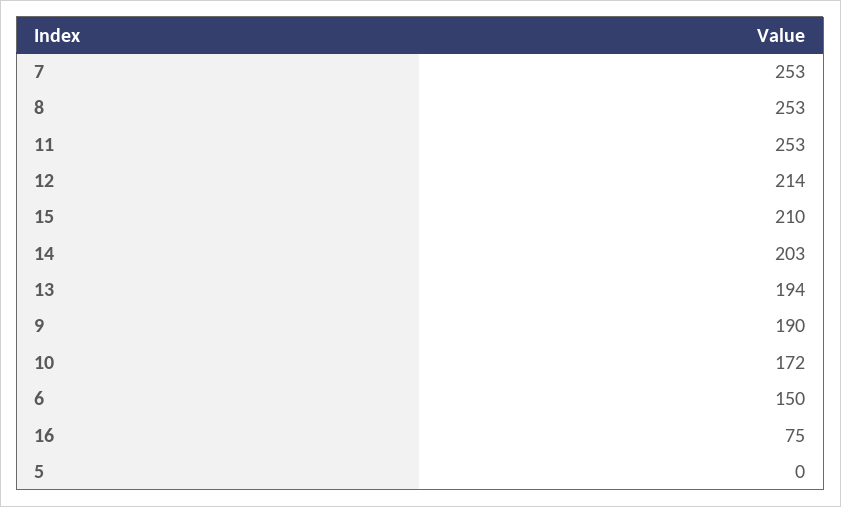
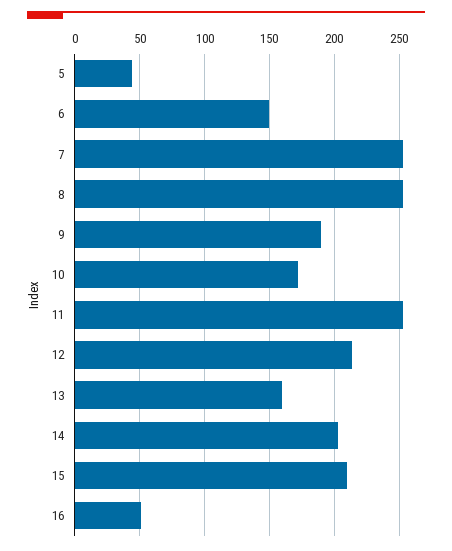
  {
    "7": 253,
    "8": 253,
    "11": 253,
    "12": 214,
    "15": 210,
    "14": 203,
-   "13": 194,
+   "13": 160,
    "9": 190,
    "10": 172,
    "6": 150,
-   "16": 75,
+   "16": 50,
-   "5": 0
+   "5": 45
  }

